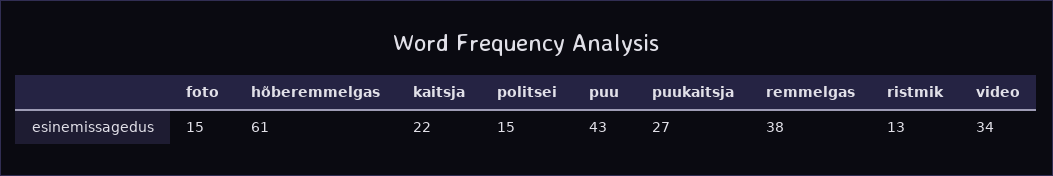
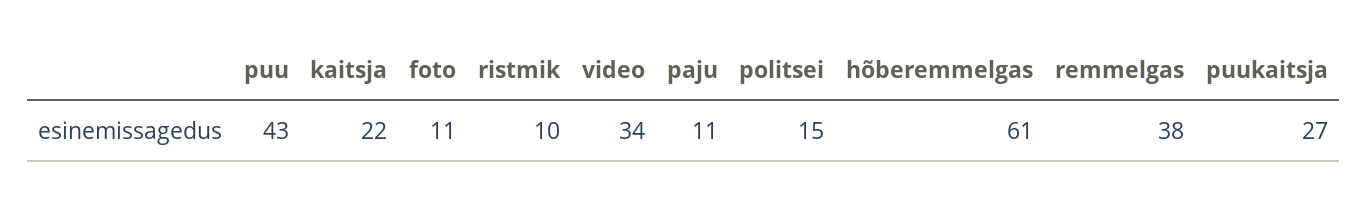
  {
-   "foto": 15,
+   "foto": 11,
    "hõberemmelgas": 61,
    "kaitsja": 22,
    "politsei": 15,
    "puu": 43,
    "puukaitsja": 27,
    "remmelgas": 38,
-   "ristmik": 13,
+   "ristmik": 10,
-   "video": 34
+   "video": 34,
+   "paju": 11
  }

